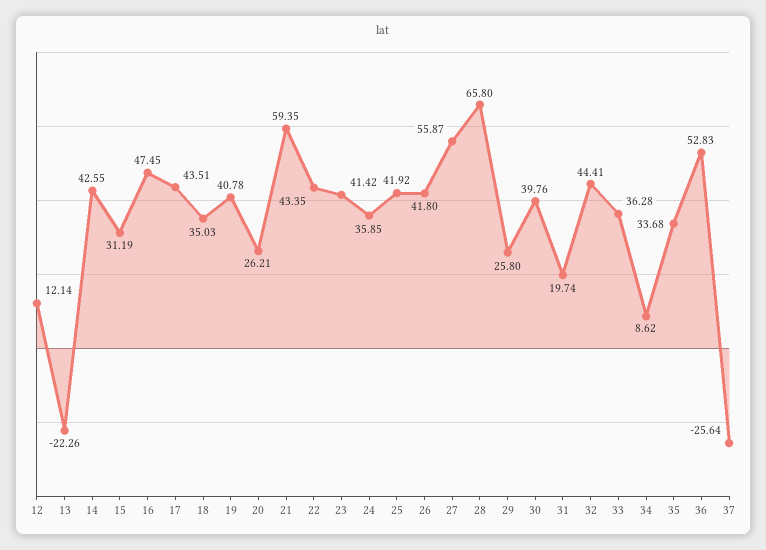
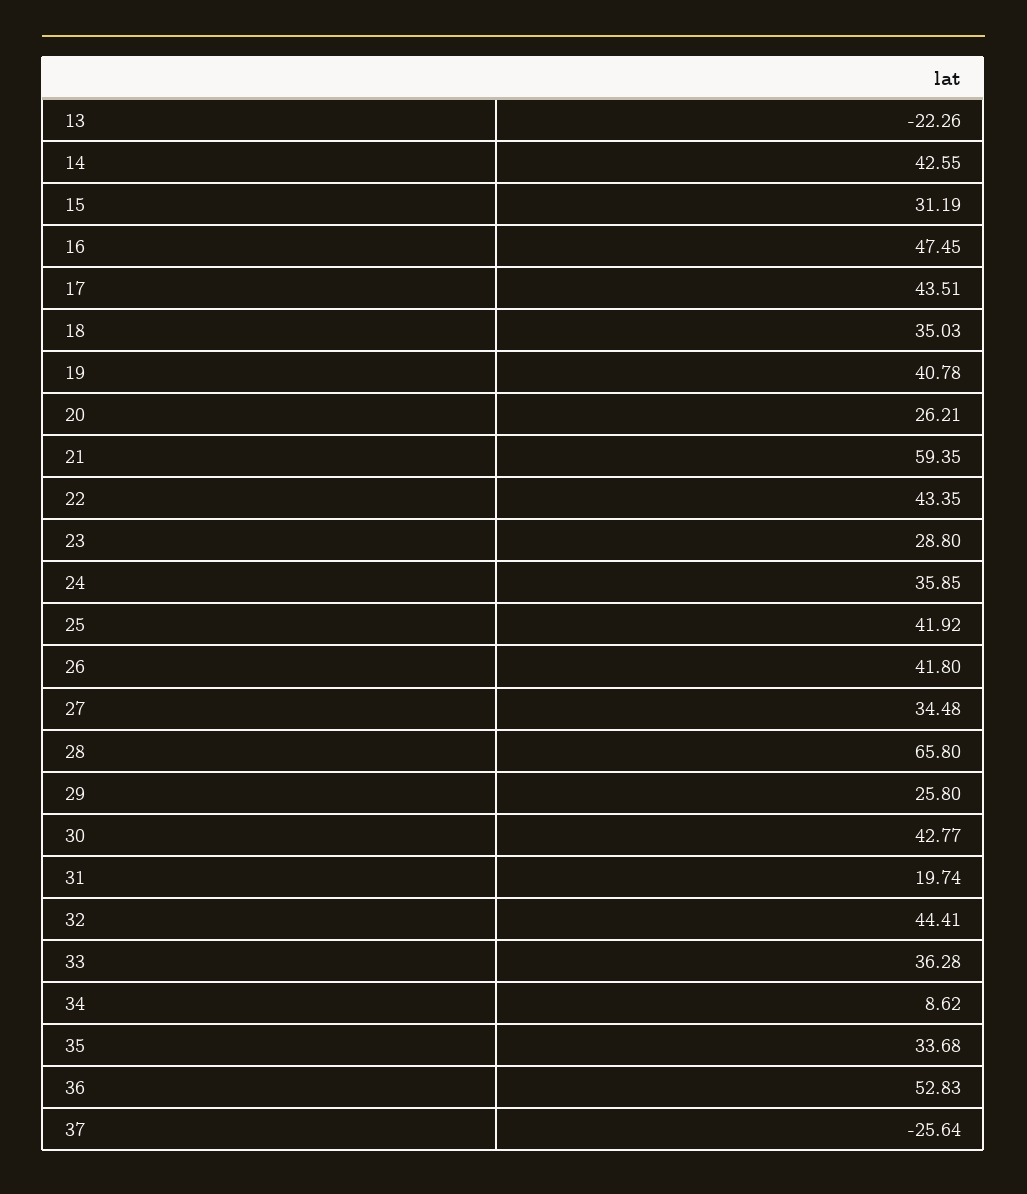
  {
-   "12": 12.14,
    "13": -22.26,
    "14": 42.55,
    "15": 31.19,
    "16": 47.45,
    "17": 43.51,
    "18": 35.03,
    "19": 40.78,
    "20": 26.21,
    "21": 59.35,
    "22": 43.35,
-   "23": 41.42,
+   "23": 28.8,
    "24": 35.85,
    "25": 41.92,
    "26": 41.8,
-   "27": 55.87,
+   "27": 34.48,
    "28": 65.8,
    "29": 25.8,
-   "30": 39.76,
+   "30": 42.77,
    "31": 19.74,
    "32": 44.41,
    "33": 36.28,
    "34": 8.62,
    "35": 33.68,
    "36": 52.83,
    "37": -25.64
  }

